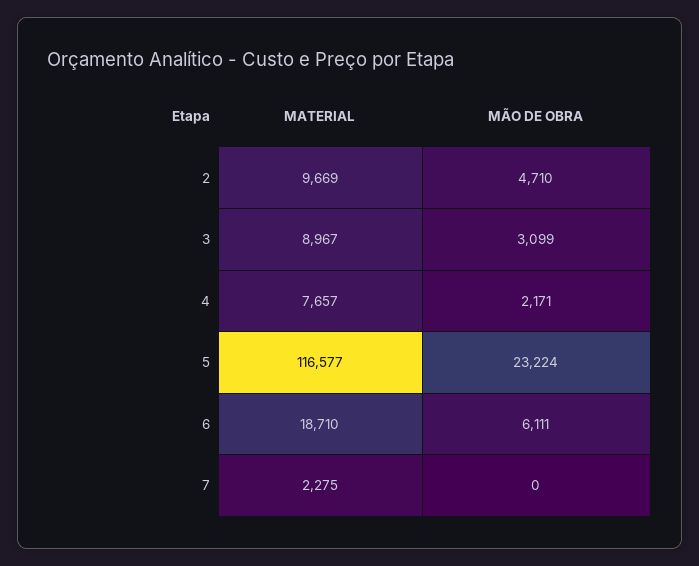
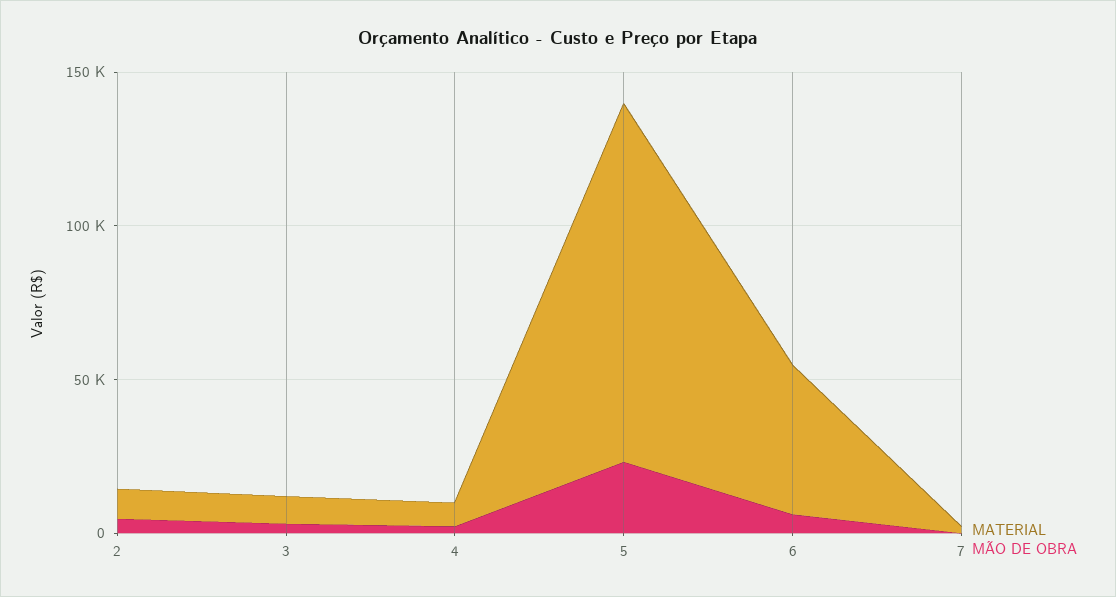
  {
    "MATERIAL": {
      "2": 9669,
      "3": 8967,
      "4": 7657,
      "5": 116577,
-     "6": 18710,
+     "6": 50000,
      "7": 2275
    },
    "MÃO DE OBRA": {
      "2": 4710,
      "3": 3099,
      "4": 2171,
      "5": 23224,
      "6": 6111,
      "7": 0
    }
  }

